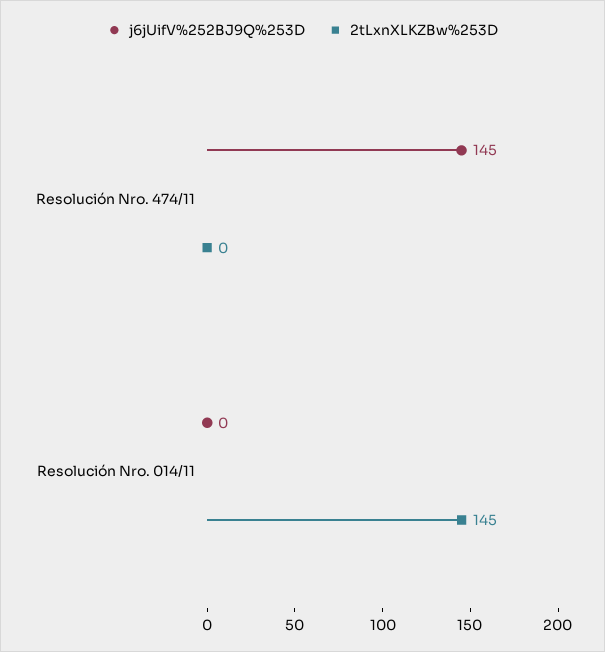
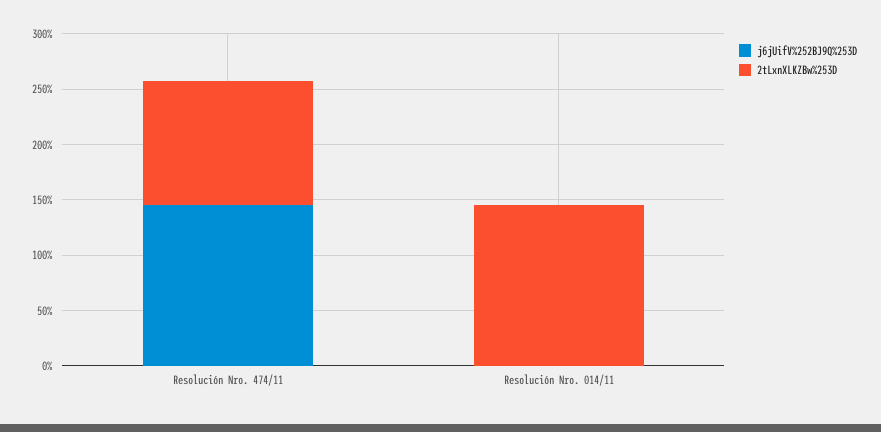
  {
    "j6jUifV%252BJ9Q%253D": {
      "Resolución Nro. 474/11": 145,
      "Resolución Nro. 014/11": 0
    },
    "2tLxnXLKZBw%253D": {
-     "Resolución Nro. 474/11": 0,
+     "Resolución Nro. 474/11": 110,
      "Resolución Nro. 014/11": 145
    }
  }

